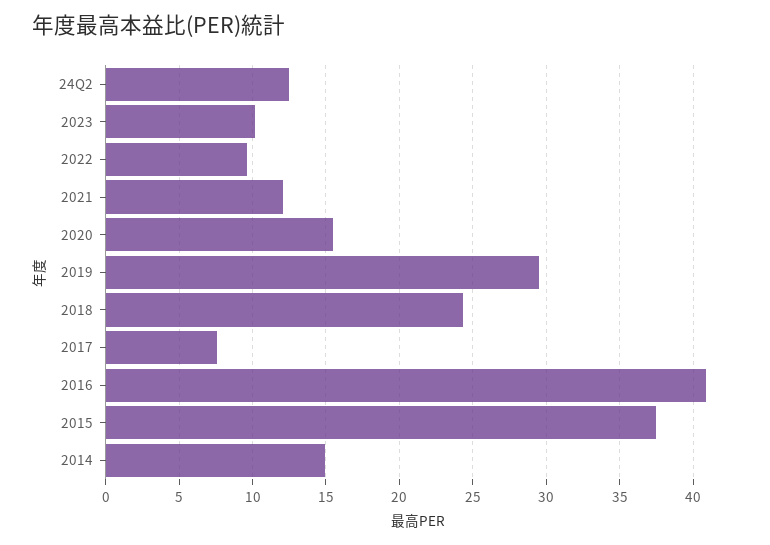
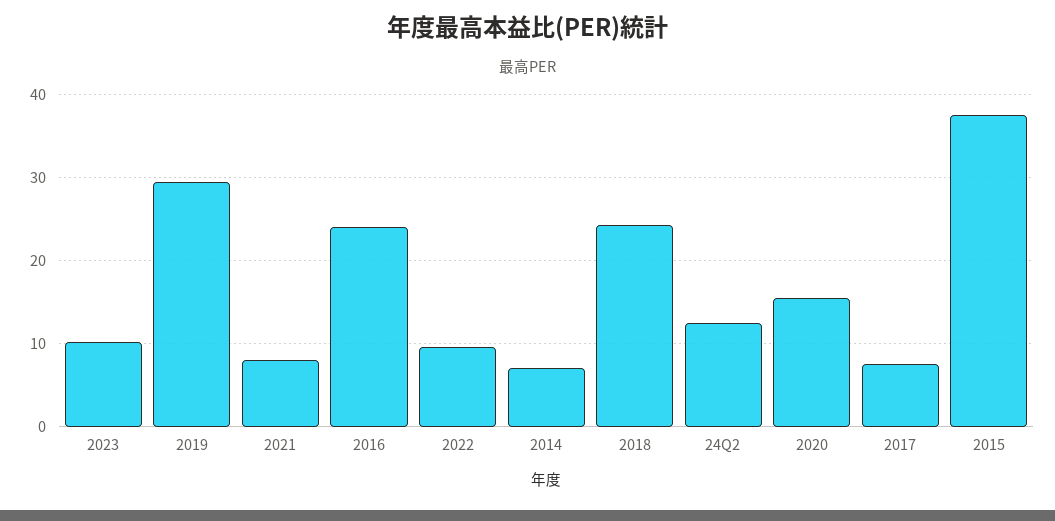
  {
    "24Q2": 12.5,
    "2023": 10,
    "2022": 9.5,
-   "2021": 12,
+   "2021": 8,
    "2020": 15.5,
    "2019": 29.5,
    "2018": 24.5,
    "2017": 7.5,
-   "2016": 41,
+   "2016": 24,
    "2015": 37.5,
-   "2014": 15
+   "2014": 7
  }

